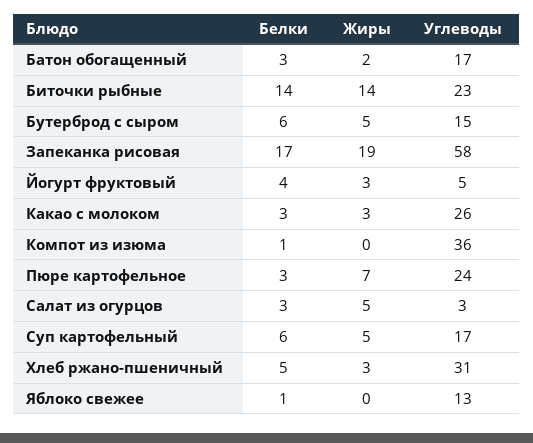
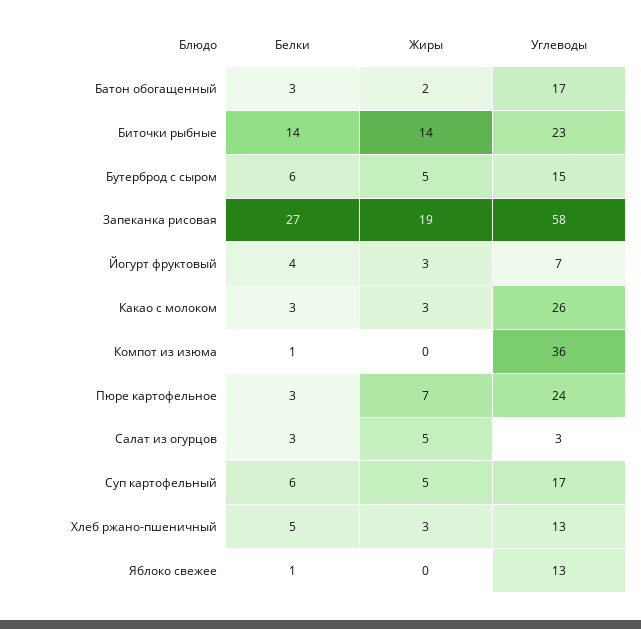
  {
    "Белки": {
      "Батон обогащенный": 3,
      "Биточки рыбные": 14,
      "Бутерброд с сыром": 6,
-     "Запеканка рисовая": 17,
+     "Запеканка рисовая": 27,
      "Йогурт фруктовый": 4,
      "Какао с молоком": 3,
      "Компот из изюма": 1,
      "Пюре картофельное": 3,
      "Салат из огурцов": 3,
      "Суп картофельный": 6,
      "Хлеб ржано-пшеничный": 5,
      "Яблоко свежее": 1
    },
    "Жиры": {
      "Батон обогащенный": 2,
      "Биточки рыбные": 14,
      "Бутерброд с сыром": 5,
      "Запеканка рисовая": 19,
      "Йогурт фруктовый": 3,
      "Какао с молоком": 3,
      "Компот из изюма": 0,
      "Пюре картофельное": 7,
      "Салат из огурцов": 5,
      "Суп картофельный": 5,
      "Хлеб ржано-пшеничный": 3,
      "Яблоко свежее": 0
    },
    "Углеводы": {
      "Батон обогащенный": 17,
      "Биточки рыбные": 23,
      "Бутерброд с сыром": 15,
      "Запеканка рисовая": 58,
-     "Йогурт фруктовый": 5,
+     "Йогурт фруктовый": 7,
      "Какао с молоком": 26,
      "Компот из изюма": 36,
      "Пюре картофельное": 24,
      "Салат из огурцов": 3,
      "Суп картофельный": 17,
-     "Хлеб ржано-пшеничный": 31,
+     "Хлеб ржано-пшеничный": 13,
      "Яблоко свежее": 13
    }
  }

